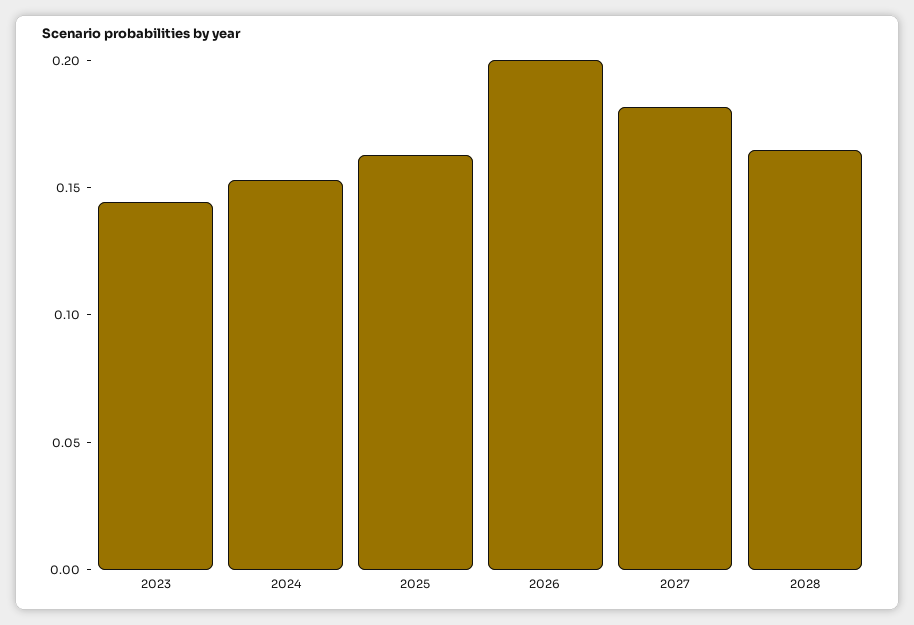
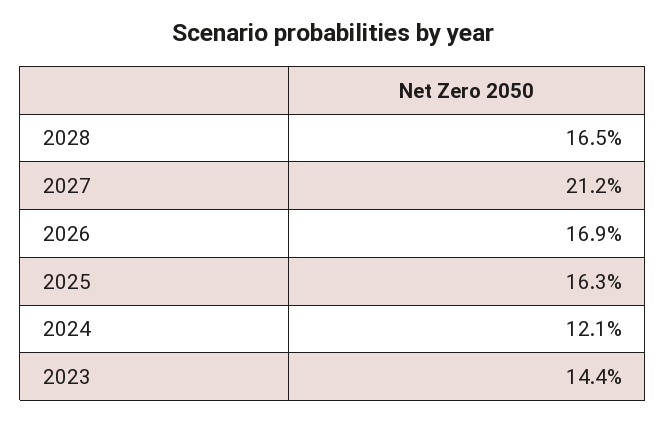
  {
    "2023": 0.144,
-   "2024": 0.15,
+   "2024": 0.121,
    "2025": 0.163,
-   "2026": 0.2,
+   "2026": 0.169,
-   "2027": 0.18,
+   "2027": 0.212,
    "2028": 0.165
  }

